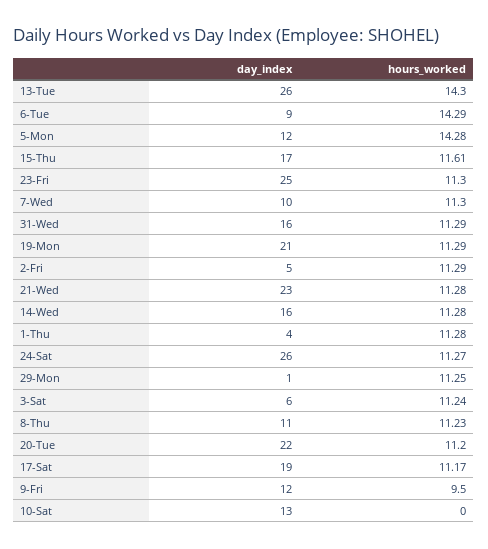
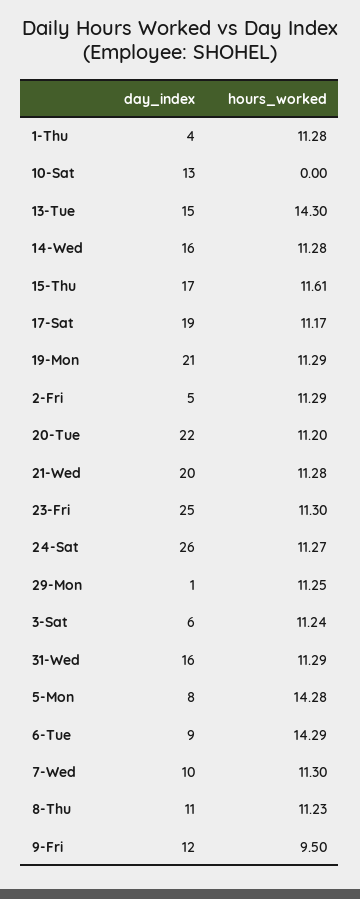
  {
    "day_index": {
-     "13-Tue": 26,
+     "13-Tue": 15,
      "6-Tue": 9,
-     "5-Mon": 12,
+     "5-Mon": 8,
      "15-Thu": 17,
      "23-Fri": 25,
      "7-Wed": 10,
      "31-Wed": 16,
      "19-Mon": 21,
      "2-Fri": 5,
-     "21-Wed": 23,
+     "21-Wed": 20,
      "14-Wed": 16,
      "1-Thu": 4,
      "24-Sat": 26,
      "29-Mon": 1,
      "3-Sat": 6,
      "8-Thu": 11,
      "20-Tue": 22,
      "17-Sat": 19,
      "9-Fri": 12,
      "10-Sat": 13
    },
    "hours_worked": {
      "13-Tue": 14.3,
      "6-Tue": 14.29,
      "5-Mon": 14.28,
      "15-Thu": 11.61,
      "23-Fri": 11.3,
      "7-Wed": 11.3,
      "31-Wed": 11.29,
      "19-Mon": 11.29,
      "2-Fri": 11.29,
      "21-Wed": 11.28,
      "14-Wed": 11.28,
      "1-Thu": 11.28,
      "24-Sat": 11.27,
      "29-Mon": 11.25,
      "3-Sat": 11.24,
      "8-Thu": 11.23,
      "20-Tue": 11.2,
      "17-Sat": 11.17,
      "9-Fri": 9.5,
      "10-Sat": 0
    }
  }

